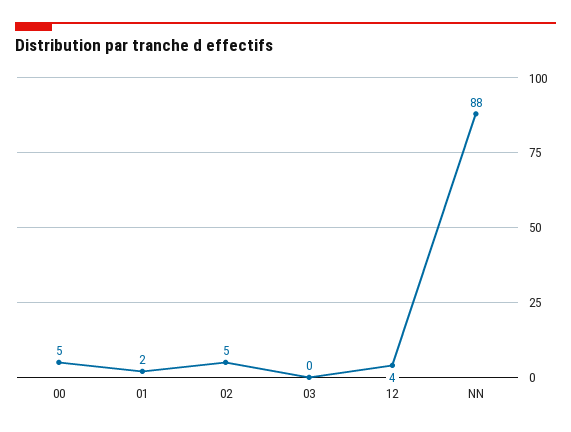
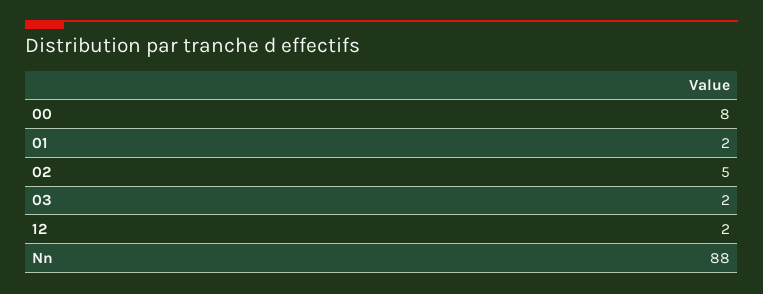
  {
-   "00": 5,
+   "00": 8,
    "01": 2,
    "02": 5,
-   "03": 0,
+   "03": 2,
-   "12": 4,
+   "12": 2,
    "NN": 88
  }

